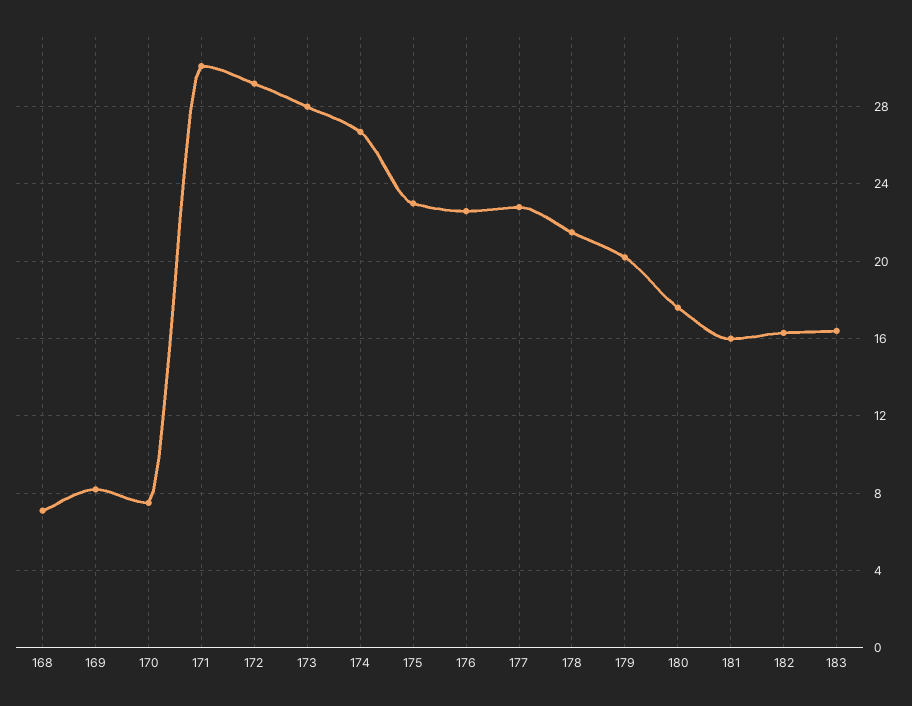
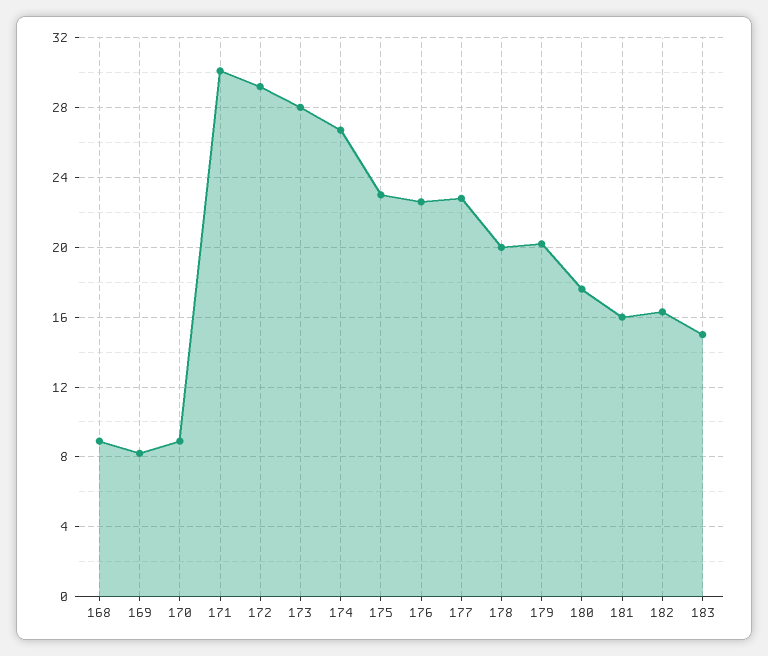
  {
-   "168": 7,
+   "168": 9,
    "169": 8,
-   "170": 7.5,
+   "170": 9,
    "171": 30,
    "172": 29,
    "173": 28,
    "174": 26.5,
    "175": 23,
    "176": 22.5,
    "177": 23,
-   "178": 21.5,
+   "178": 20,
    "179": 20,
    "180": 17.5,
    "181": 16,
    "182": 16.5,
-   "183": 16.5
+   "183": 15
  }

